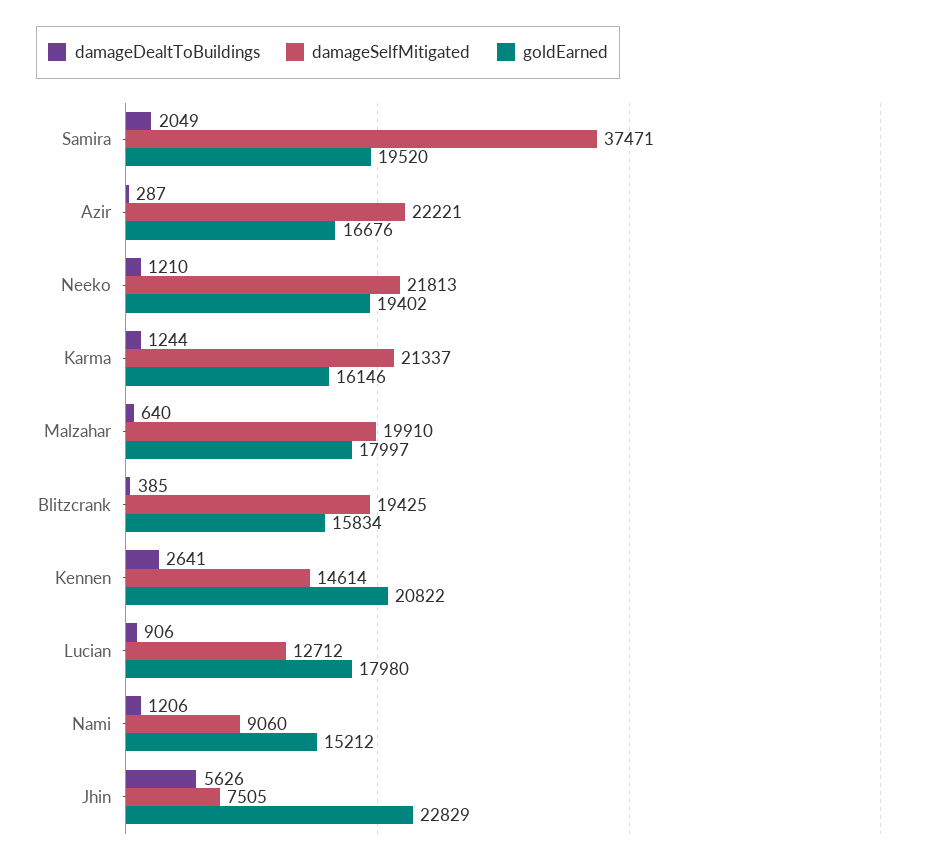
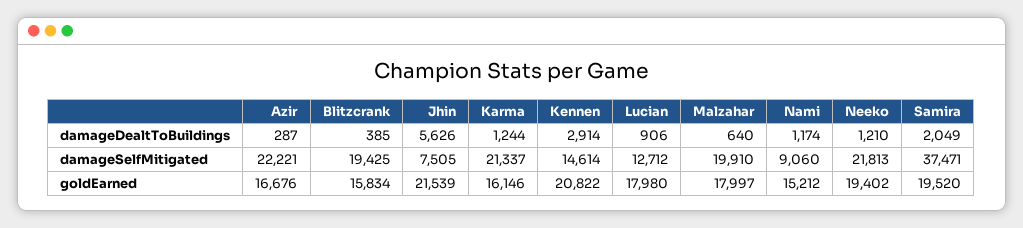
  {
    "damageDealtToBuildings": {
      "Samira": 2049,
      "Azir": 287,
      "Neeko": 1210,
      "Karma": 1244,
      "Malzahar": 640,
      "Blitzcrank": 385,
-     "Kennen": 2641,
+     "Kennen": 2914,
      "Lucian": 906,
-     "Nami": 1206,
+     "Nami": 1174,
      "Jhin": 5626
    },
    "damageSelfMitigated": {
      "Samira": 37471,
      "Azir": 22221,
      "Neeko": 21813,
      "Karma": 21337,
      "Malzahar": 19910,
      "Blitzcrank": 19425,
      "Kennen": 14614,
      "Lucian": 12712,
      "Nami": 9060,
      "Jhin": 7505
    },
    "goldEarned": {
      "Samira": 19520,
      "Azir": 16676,
      "Neeko": 19402,
      "Karma": 16146,
      "Malzahar": 17997,
      "Blitzcrank": 15834,
      "Kennen": 20822,
      "Lucian": 17980,
      "Nami": 15212,
-     "Jhin": 22829
+     "Jhin": 21539
    }
  }

